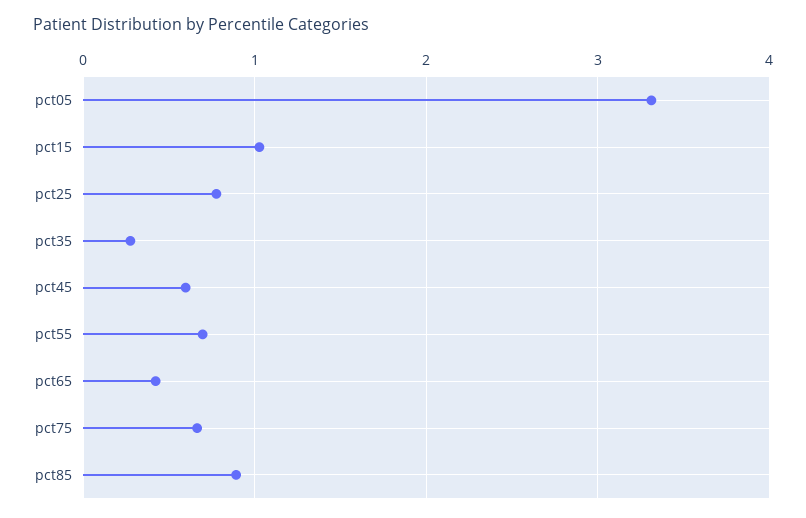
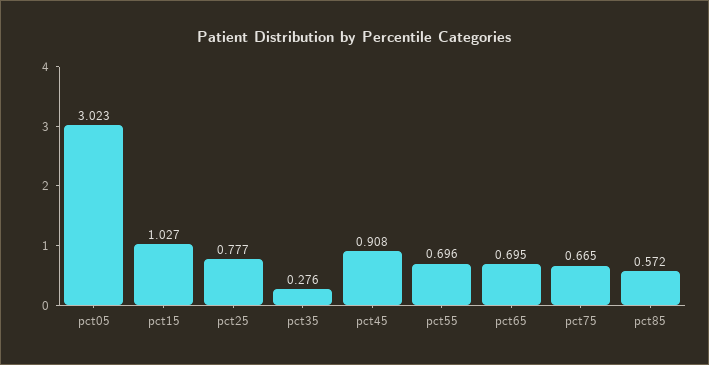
  {
-   "pct05": 3.3,
+   "pct05": 3.023,
    "pct15": 1.027,
    "pct25": 0.777,
    "pct35": 0.276,
-   "pct45": 0.6,
+   "pct45": 0.908,
    "pct55": 0.696,
-   "pct65": 0.4,
+   "pct65": 0.695,
    "pct75": 0.665,
-   "pct85": 0.9
+   "pct85": 0.572
  }

